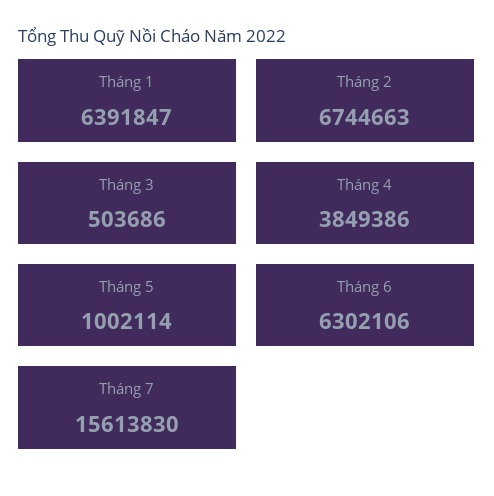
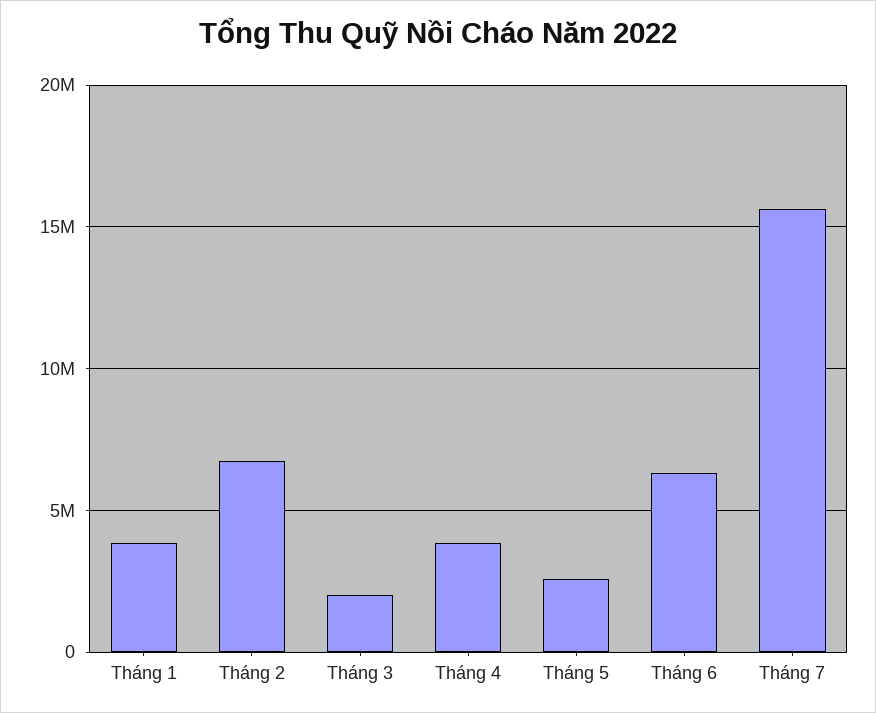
  {
-   "Tháng 1": 6391847,
+   "Tháng 1": 4000000,
    "Tháng 2": 6744663,
-   "Tháng 3": 503686,
+   "Tháng 3": 2000000,
    "Tháng 4": 3849386,
-   "Tháng 5": 1002114,
+   "Tháng 5": 2500000,
    "Tháng 6": 6302106,
    "Tháng 7": 15613830
  }

